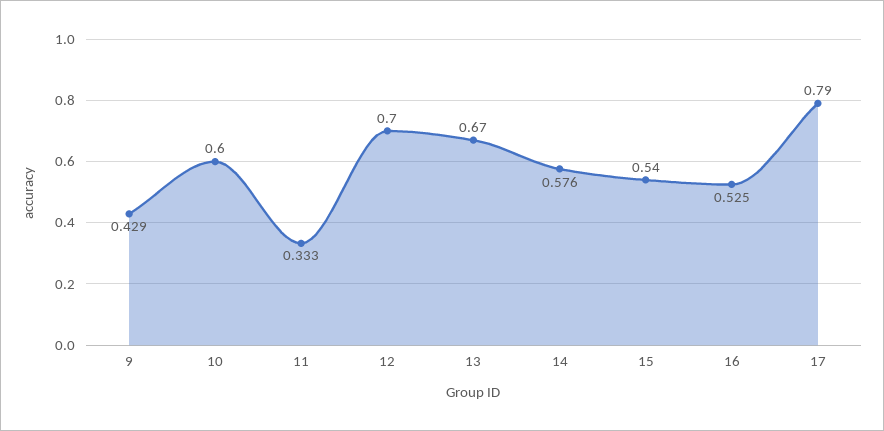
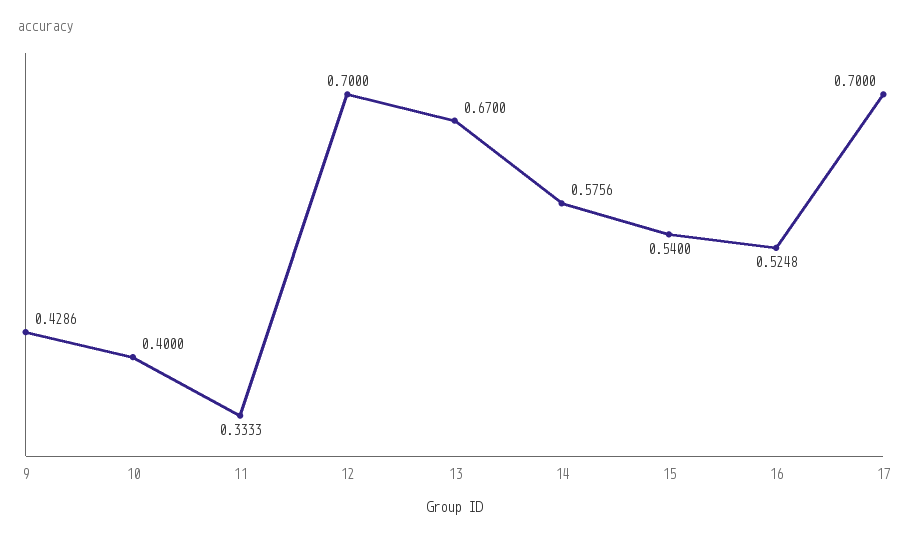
  {
    "9": 0.4286,
-   "10": 0.6,
+   "10": 0.4,
    "11": 0.3333,
    "12": 0.7,
    "13": 0.67,
    "14": 0.5756,
    "15": 0.54,
    "16": 0.5248,
-   "17": 0.79
+   "17": 0.7
  }

